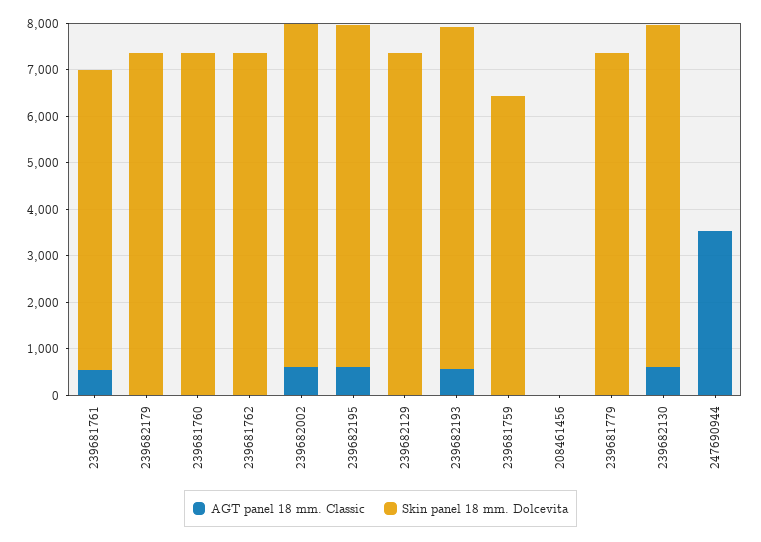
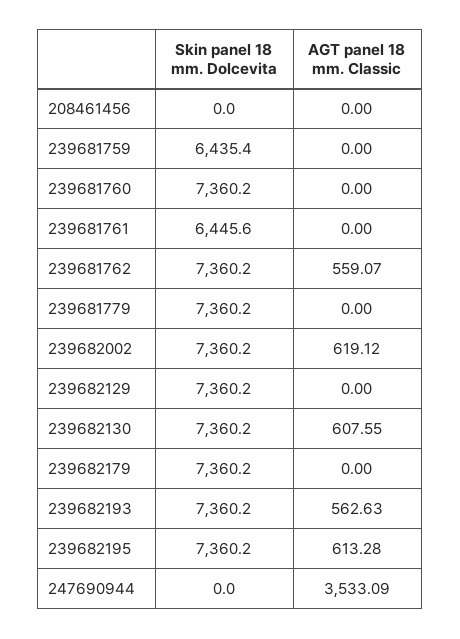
  {
    "AGT panel 18 mm. Classic": {
-     "239681761": 600,
+     "239681761": 0,
      "239682179": 0,
      "239681760": 0,
-     "239681762": 0,
+     "239681762": 559.07,
      "239682002": 619.12,
      "239682195": 613.28,
      "239682129": 0,
      "239682193": 562.63,
      "239681759": 0,
      "208461456": 0,
      "239681779": 0,
      "239682130": 607.55,
      "247690944": 3533.09
    },
    "Skin panel 18 mm. Dolcevita": {
      "239681761": 6445.6,
      "239682179": 7360.2,
      "239681760": 7360.2,
      "239681762": 7360.2,
      "239682002": 7360.2,
      "239682195": 7360.2,
      "239682129": 7360.2,
      "239682193": 7360.2,
      "239681759": 6435.4,
      "208461456": 0,
      "239681779": 7360.2,
      "239682130": 7360.2,
      "247690944": 0
    }
  }

